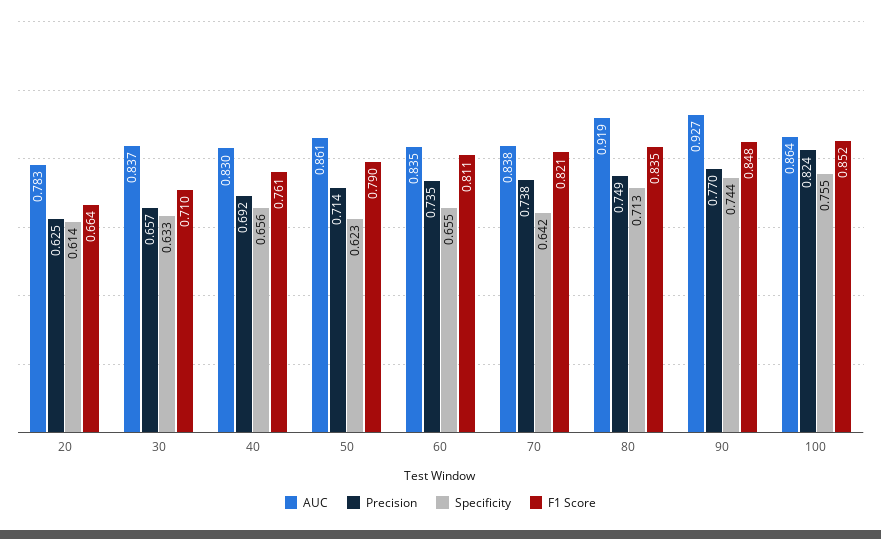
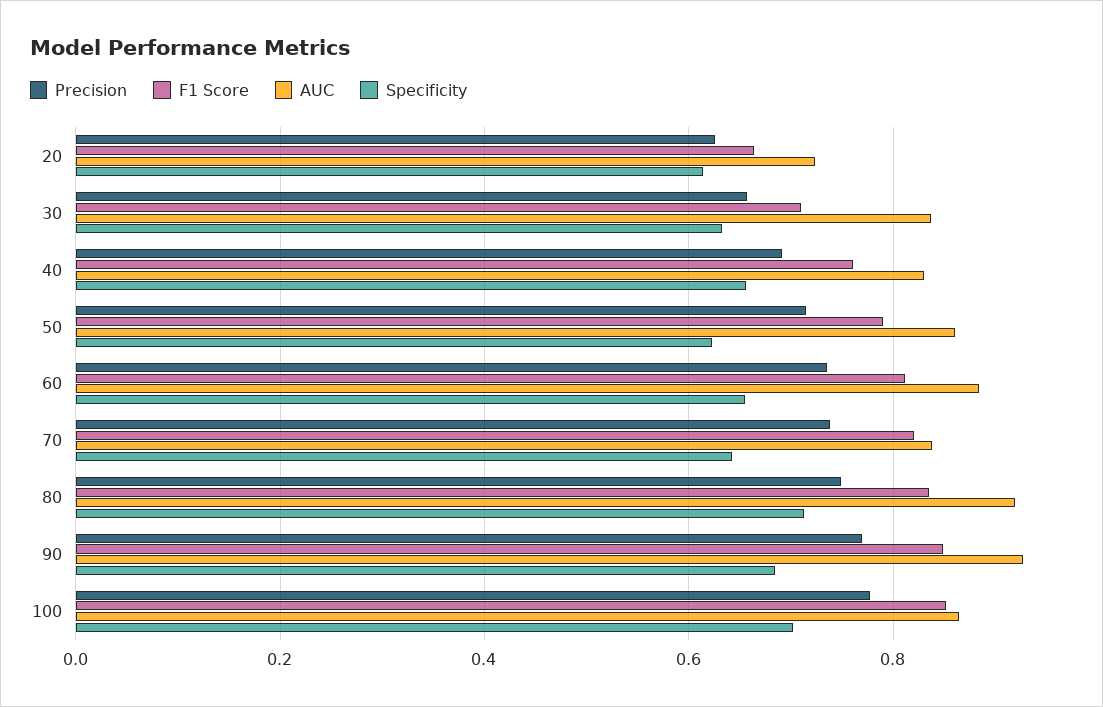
  {
    "AUC": {
-     "20": 0.783,
+     "20": 0.72,
      "30": 0.837,
      "40": 0.83,
      "50": 0.861,
-     "60": 0.835,
+     "60": 0.88,
      "70": 0.838,
      "80": 0.919,
      "90": 0.927,
      "100": 0.864
    },
    "Precision": {
      "20": 0.625,
      "30": 0.657,
      "40": 0.692,
      "50": 0.714,
      "60": 0.735,
      "70": 0.738,
      "80": 0.749,
      "90": 0.77,
-     "100": 0.824
+     "100": 0.78
    },
    "Specificity": {
      "20": 0.614,
      "30": 0.633,
      "40": 0.656,
      "50": 0.623,
      "60": 0.655,
      "70": 0.642,
      "80": 0.713,
-     "90": 0.744,
+     "90": 0.68,
-     "100": 0.755
+     "100": 0.7
    },
    "F1 Score": {
      "20": 0.664,
      "30": 0.71,
      "40": 0.761,
      "50": 0.79,
      "60": 0.811,
      "70": 0.821,
      "80": 0.835,
      "90": 0.848,
      "100": 0.852
    }
  }

